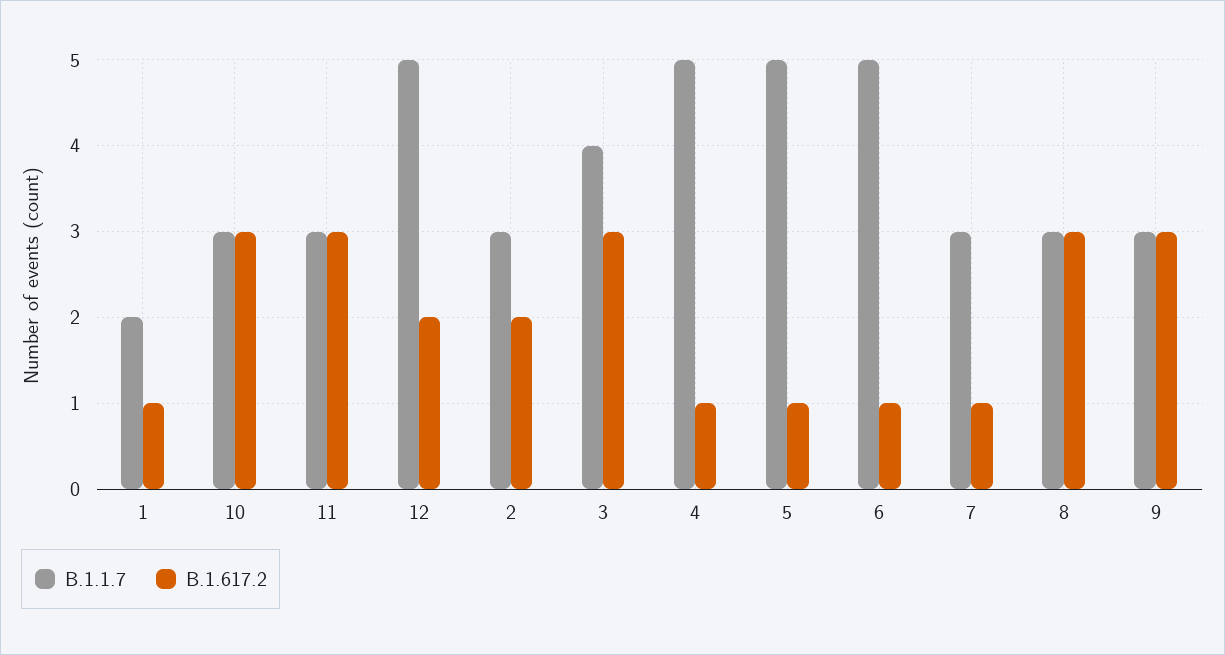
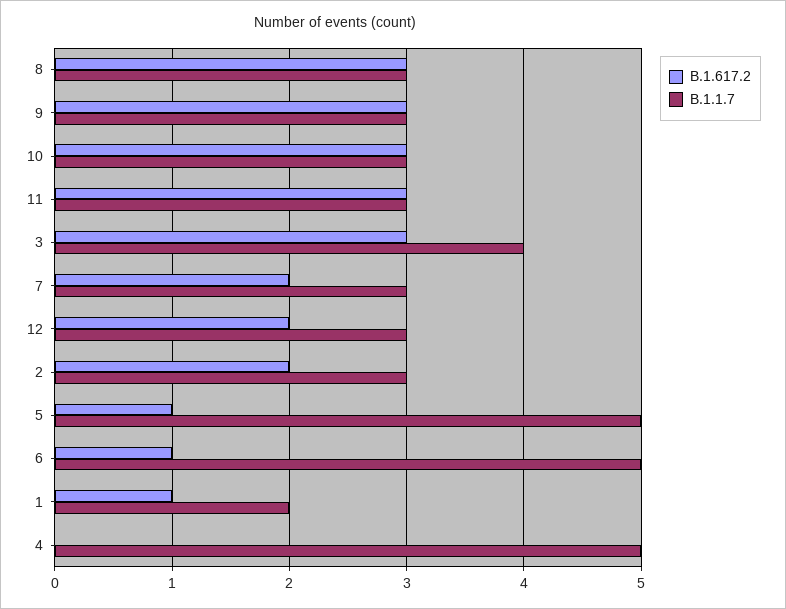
  {
    "B.1.1.7": {
      "1": 2,
      "10": 3,
      "11": 3,
-     "12": 5,
+     "12": 3,
      "2": 3,
      "3": 4,
      "4": 5,
      "5": 5,
      "6": 5,
      "7": 3,
      "8": 3,
      "9": 3
    },
    "B.1.617.2": {
      "1": 1,
      "10": 3,
      "11": 3,
      "12": 2,
      "2": 2,
      "3": 3,
-     "4": 1,
+     "4": 0,
      "5": 1,
      "6": 1,
-     "7": 1,
+     "7": 2,
      "8": 3,
      "9": 3
    }
  }

